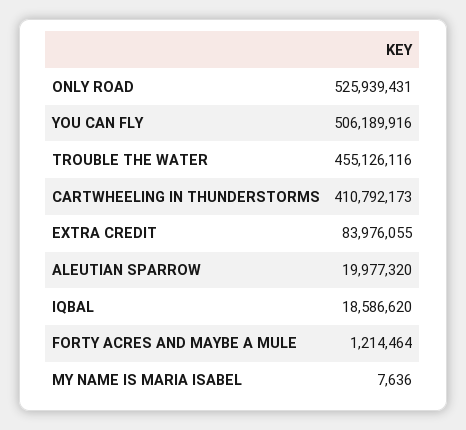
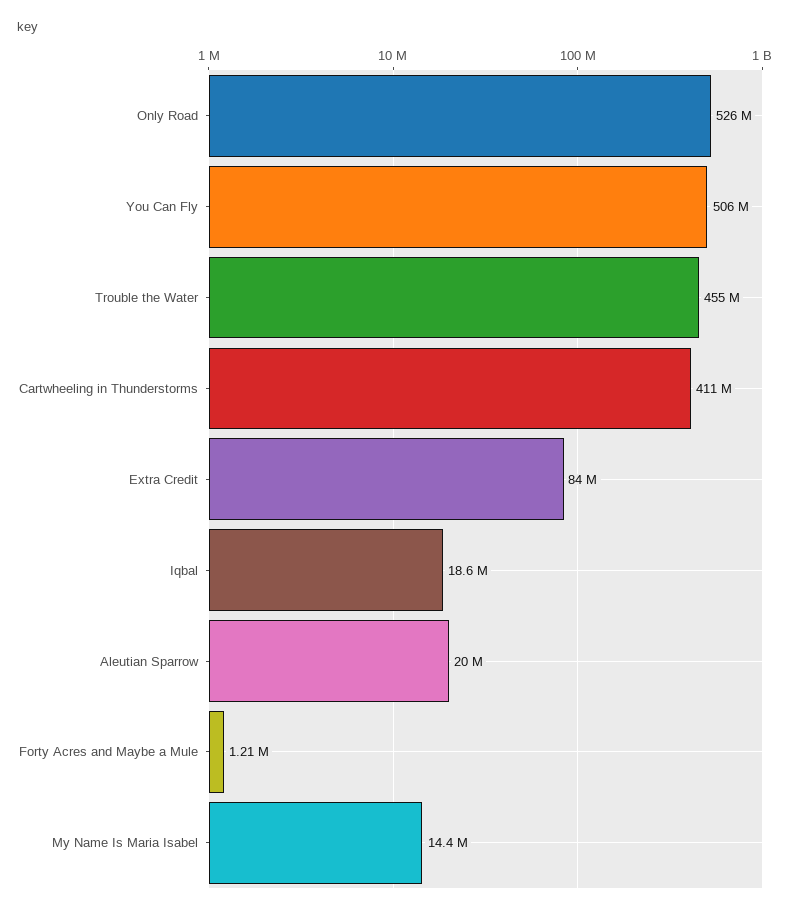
  {
    "ONLY ROAD": 525939431,
    "YOU CAN FLY": 506189916,
    "TROUBLE THE WATER": 455126116,
    "CARTWHEELING IN THUNDERSTORMS": 410792173,
    "EXTRA CREDIT": 83976055,
    "ALEUTIAN SPARROW": 19977320,
    "IQBAL": 18586620,
    "FORTY ACRES AND MAYBE A MULE": 1214464,
-   "MY NAME IS MARIA ISABEL": 7636
+   "MY NAME IS MARIA ISABEL": 14400000
  }

